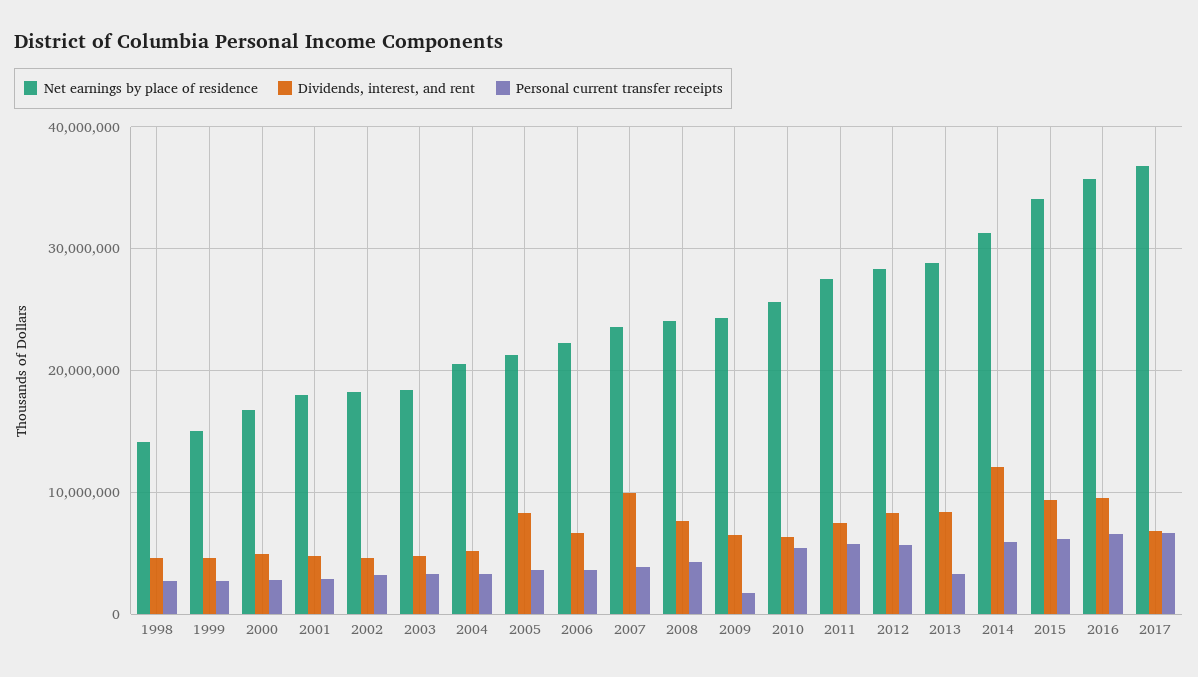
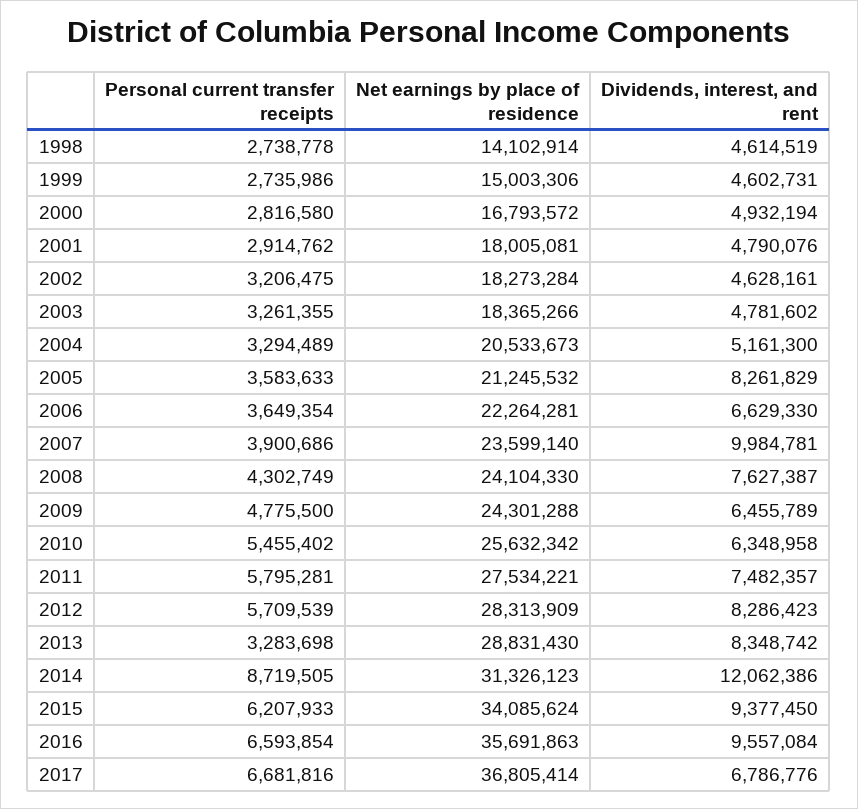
  {
    "Net earnings by place of residence": {
      "1998": 14102914,
      "1999": 15003306,
      "2000": 16793572,
      "2001": 18005081,
      "2002": 18273284,
      "2003": 18365266,
      "2004": 20533673,
      "2005": 21245532,
      "2006": 22264281,
      "2007": 23599140,
      "2008": 24104330,
      "2009": 24301288,
      "2010": 25632342,
      "2011": 27534221,
      "2012": 28313909,
      "2013": 28831430,
      "2014": 31326123,
      "2015": 34085624,
      "2016": 35691863,
      "2017": 36805414
    },
    "Dividends, interest, and rent": {
      "1998": 4614519,
      "1999": 4602731,
      "2000": 4932194,
      "2001": 4790076,
      "2002": 4628161,
      "2003": 4781602,
      "2004": 5161300,
      "2005": 8261829,
      "2006": 6629330,
      "2007": 9984781,
      "2008": 7627387,
      "2009": 6455789,
      "2010": 6348958,
      "2011": 7482357,
      "2012": 8286423,
      "2013": 8348742,
      "2014": 12062386,
      "2015": 9377450,
      "2016": 9557084,
      "2017": 6786776
    },
    "Personal current transfer receipts": {
      "1998": 2738778,
      "1999": 2735986,
      "2000": 2816580,
      "2001": 2914762,
      "2002": 3206475,
      "2003": 3261355,
      "2004": 3294489,
      "2005": 3583633,
      "2006": 3649354,
      "2007": 3900686,
      "2008": 4302749,
-     "2009": 2000000,
+     "2009": 4775500,
      "2010": 5455402,
      "2011": 5795281,
      "2012": 5709539,
      "2013": 3283698,
-     "2014": 6000000,
+     "2014": 8719505,
      "2015": 6207933,
      "2016": 6593854,
      "2017": 6681816
    }
  }

